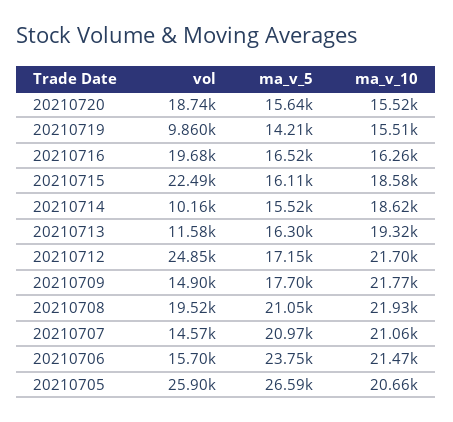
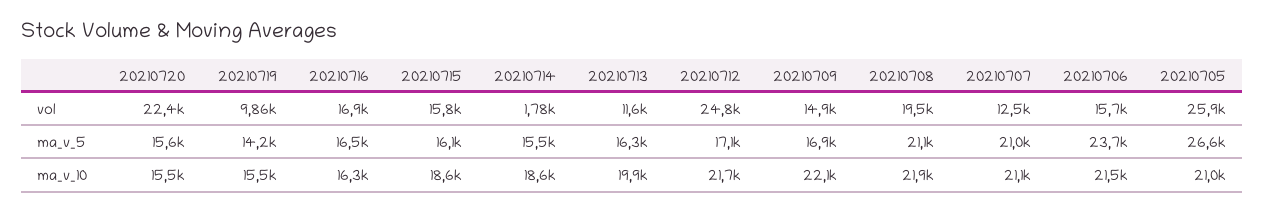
  {
    "vol": {
-     "20210720": 18740,
+     "20210720": 22400,
      "20210719": 9860,
-     "20210716": 19680,
+     "20210716": 16900,
-     "20210715": 22490,
+     "20210715": 15800,
-     "20210714": 10160,
+     "20210714": 1780,
      "20210713": 11580,
      "20210712": 24850,
      "20210709": 14900,
      "20210708": 19520,
-     "20210707": 14570,
+     "20210707": 12500,
      "20210706": 15700,
      "20210705": 25900
    },
    "ma_v_5": {
      "20210720": 15640,
      "20210719": 14210,
      "20210716": 16520,
      "20210715": 16110,
      "20210714": 15520,
      "20210713": 16300,
      "20210712": 17150,
-     "20210709": 17700,
+     "20210709": 16900,
      "20210708": 21050,
      "20210707": 20970,
      "20210706": 23750,
      "20210705": 26590
    },
    "ma_v_10": {
      "20210720": 15520,
      "20210719": 15510,
      "20210716": 16260,
      "20210715": 18580,
      "20210714": 18620,
-     "20210713": 19320,
+     "20210713": 19900,
      "20210712": 21700,
-     "20210709": 21770,
+     "20210709": 22100,
      "20210708": 21930,
      "20210707": 21060,
      "20210706": 21470,
-     "20210705": 20660
+     "20210705": 21000
    }
  }

